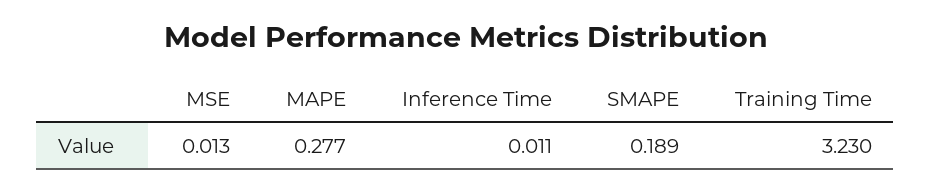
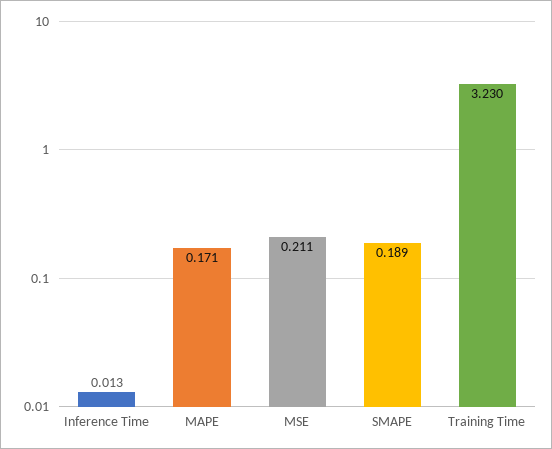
  {
-   "MSE": 0.013,
+   "MSE": 0.211,
-   "MAPE": 0.277,
+   "MAPE": 0.171,
-   "Inference Time": 0.011,
+   "Inference Time": 0.013,
    "SMAPE": 0.189,
    "Training Time": 3.23
  }

